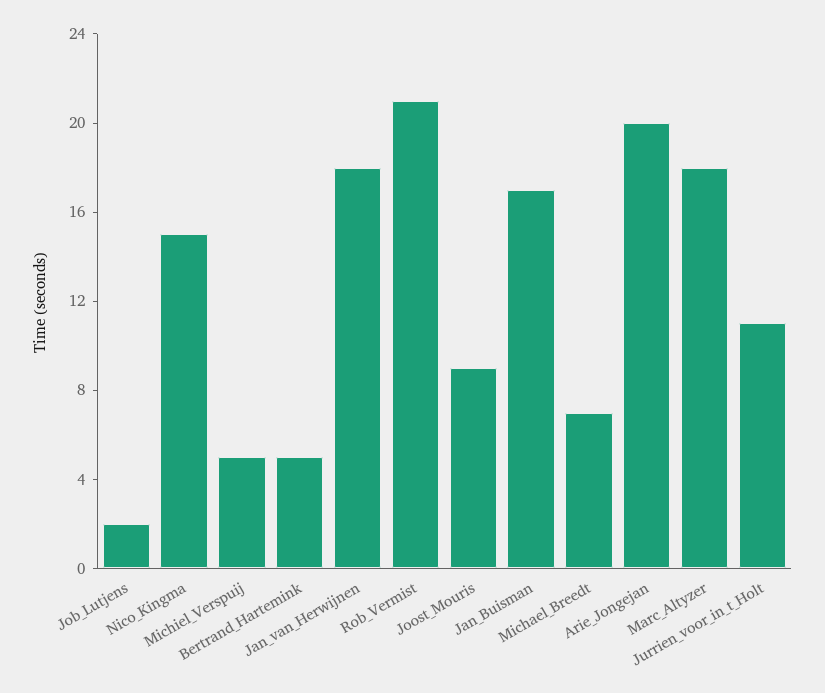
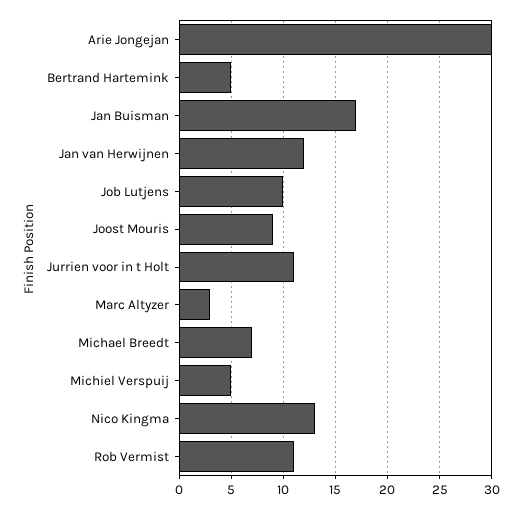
  {
-   "Job_Lutjens": 2,
+   "Job_Lutjens": 10,
-   "Nico_Kingma": 15,
+   "Nico_Kingma": 13,
    "Michiel_Verspuij": 5,
    "Bertrand_Hartemink": 5,
-   "Jan_van_Herwijnen": 18,
+   "Jan_van_Herwijnen": 12,
-   "Rob_Vermist": 21,
+   "Rob_Vermist": 11,
    "Joost_Mouris": 9,
    "Jan_Buisman": 17,
    "Michael_Breedt": 7,
-   "Arie_Jongejan": 20,
+   "Arie_Jongejan": 30,
-   "Marc_Altyzer": 18,
+   "Marc_Altyzer": 3,
    "Jurrien_voor_in_t_Holt": 11
  }

